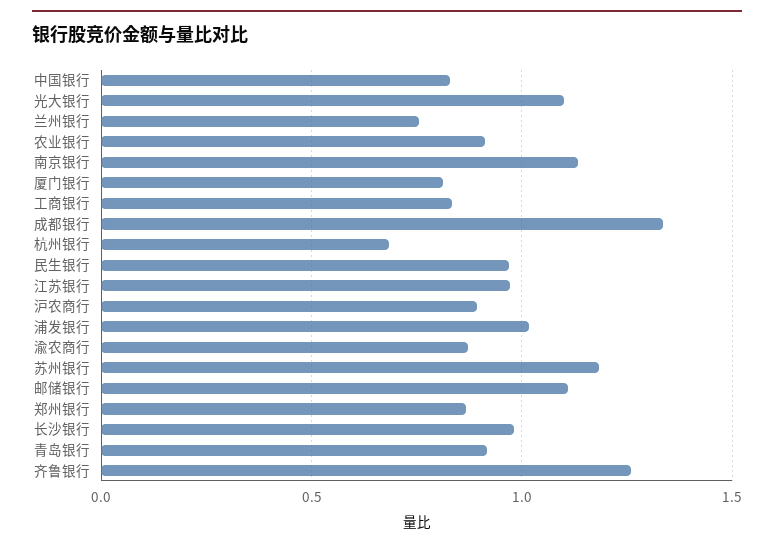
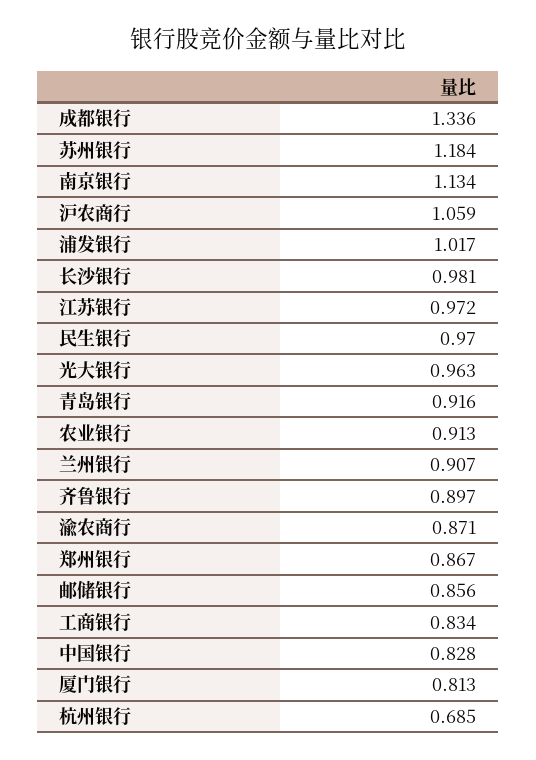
  {
    "中国银行": 0.828,
-   "光大银行": 1.1,
+   "光大银行": 0.963,
-   "兰州银行": 0.75,
+   "兰州银行": 0.907,
    "农业银行": 0.913,
    "南京银行": 1.134,
    "厦门银行": 0.813,
    "工商银行": 0.834,
    "成都银行": 1.336,
    "杭州银行": 0.685,
    "民生银行": 0.97,
    "江苏银行": 0.972,
-   "沪农商行": 0.9,
+   "沪农商行": 1.059,
    "浦发银行": 1.017,
    "渝农商行": 0.871,
    "苏州银行": 1.184,
-   "邮储银行": 1.1,
+   "邮储银行": 0.856,
    "郑州银行": 0.867,
    "长沙银行": 0.981,
    "青岛银行": 0.916,
-   "齐鲁银行": 1.25
+   "齐鲁银行": 0.897
  }

